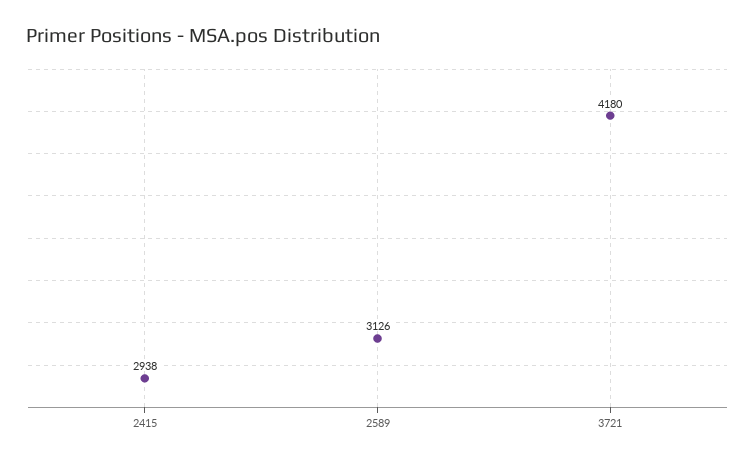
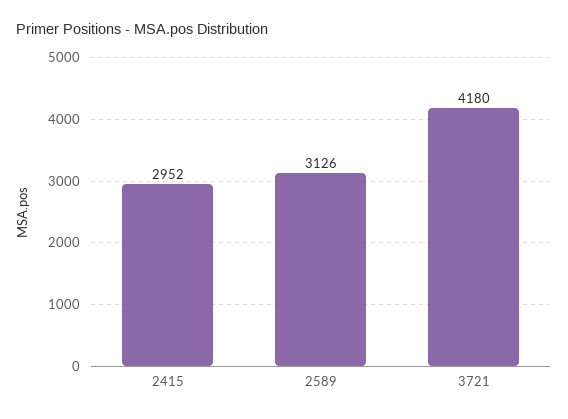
  {
-   "2415": 2938,
+   "2415": 2952,
    "2589": 3126,
    "3721": 4180
  }

